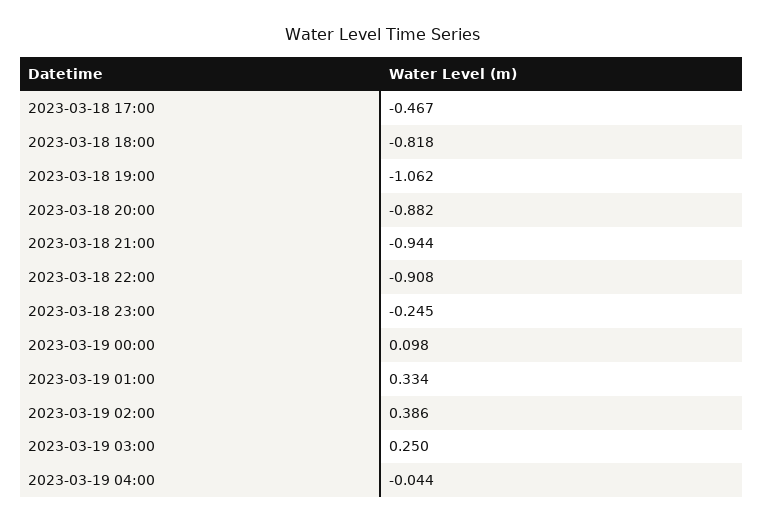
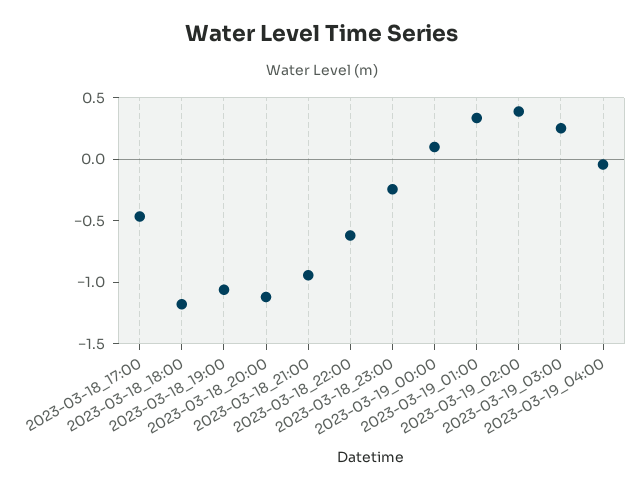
  {
    "2023-03-18 17:00": -0.467,
-   "2023-03-18 18:00": -0.818,
+   "2023-03-18 18:00": -1.2,
    "2023-03-18 19:00": -1.062,
-   "2023-03-18 20:00": -0.882,
+   "2023-03-18 20:00": -1.1,
    "2023-03-18 21:00": -0.944,
-   "2023-03-18 22:00": -0.908,
+   "2023-03-18 22:00": -0.6,
    "2023-03-18 23:00": -0.245,
    "2023-03-19 00:00": 0.098,
    "2023-03-19 01:00": 0.334,
    "2023-03-19 02:00": 0.386,
    "2023-03-19 03:00": 0.25,
    "2023-03-19 04:00": -0.044
  }

